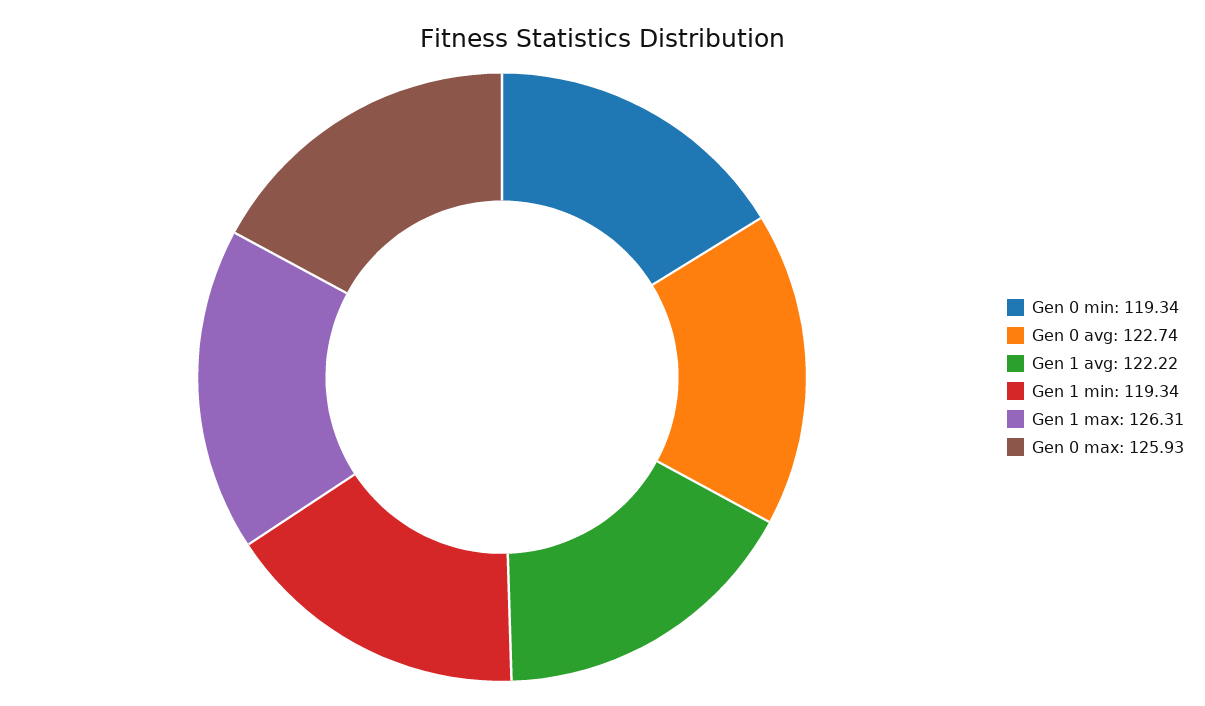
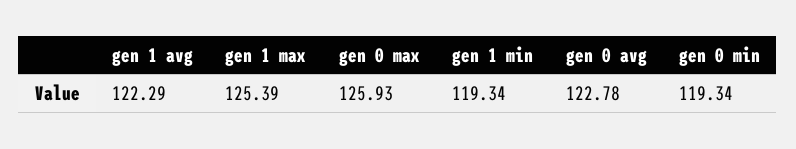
  {
    "Gen 0 min": 119.34,
-   "Gen 0 avg": 122.74,
+   "Gen 0 avg": 122.78,
-   "Gen 1 avg": 122.22,
+   "Gen 1 avg": 122.29,
    "Gen 1 min": 119.34,
-   "Gen 1 max": 126.31,
+   "Gen 1 max": 125.39,
    "Gen 0 max": 125.93
  }

